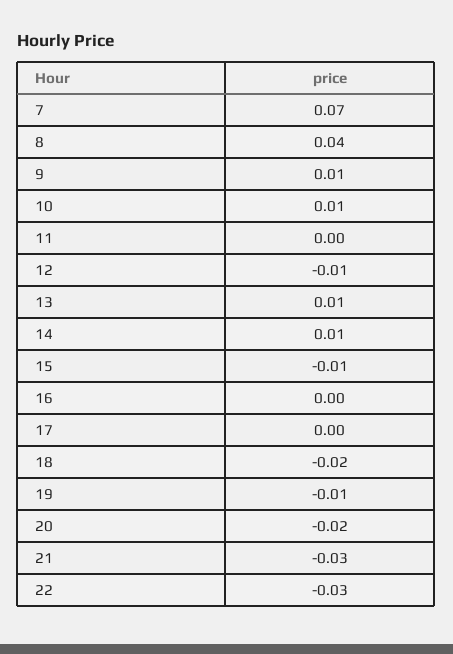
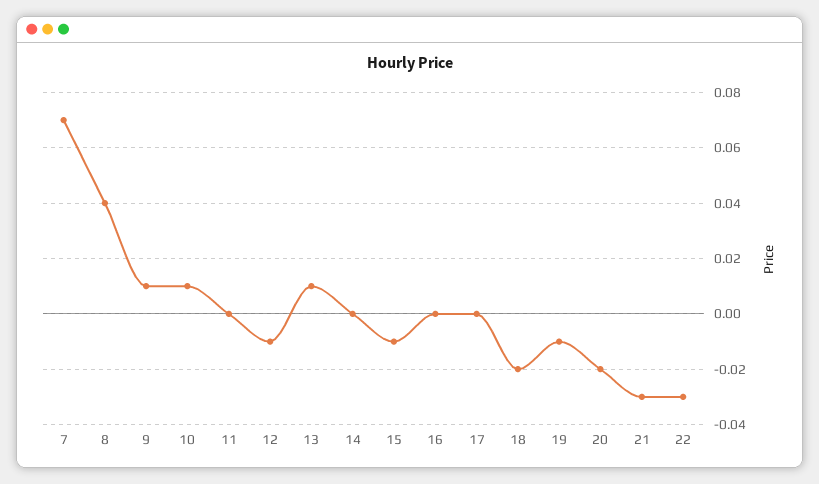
  {
    "7": 0.07,
    "8": 0.04,
    "9": 0.01,
    "10": 0.01,
    "11": 0,
    "12": -0.01,
    "13": 0.01,
-   "14": 0.01,
+   "14": 0,
    "15": -0.01,
    "16": 0,
    "17": 0,
    "18": -0.02,
    "19": -0.01,
    "20": -0.02,
    "21": -0.03,
    "22": -0.03
  }

